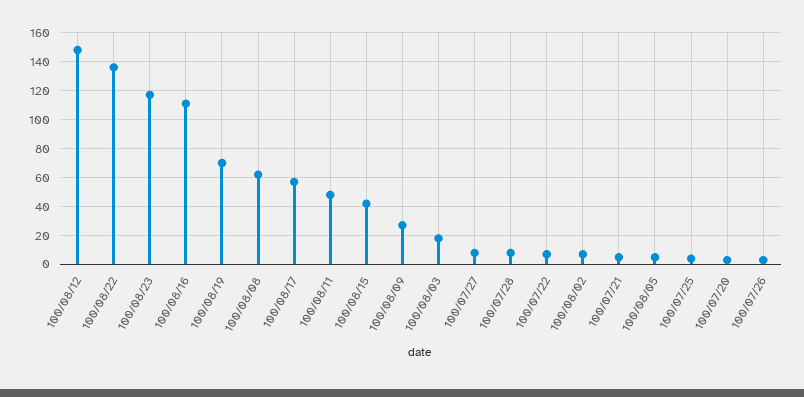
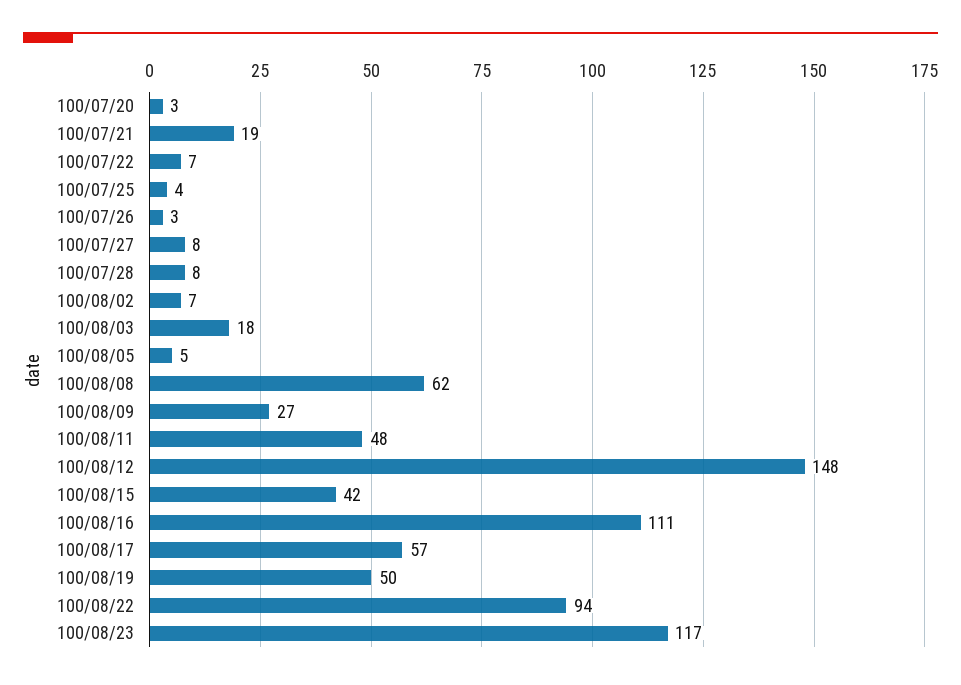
  {
    "100/08/12": 148,
-   "100/08/22": 135,
+   "100/08/22": 94,
    "100/08/23": 117,
    "100/08/16": 111,
-   "100/08/19": 70,
+   "100/08/19": 50,
    "100/08/08": 62,
    "100/08/17": 57,
    "100/08/11": 48,
    "100/08/15": 42,
    "100/08/09": 27,
    "100/08/03": 18,
    "100/07/27": 8,
    "100/07/28": 8,
    "100/07/22": 7,
    "100/08/02": 7,
-   "100/07/21": 5,
+   "100/07/21": 19,
    "100/08/05": 5,
    "100/07/25": 4,
    "100/07/20": 3,
    "100/07/26": 3
  }

